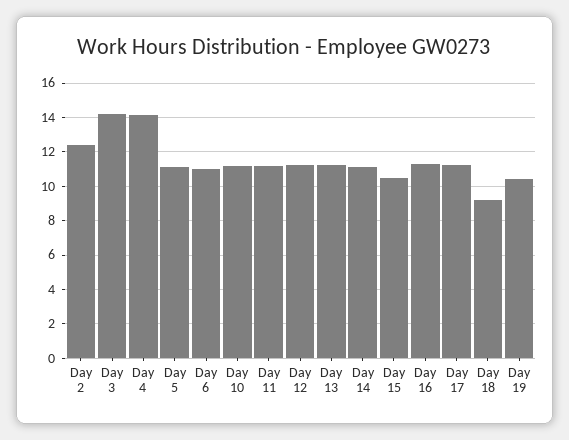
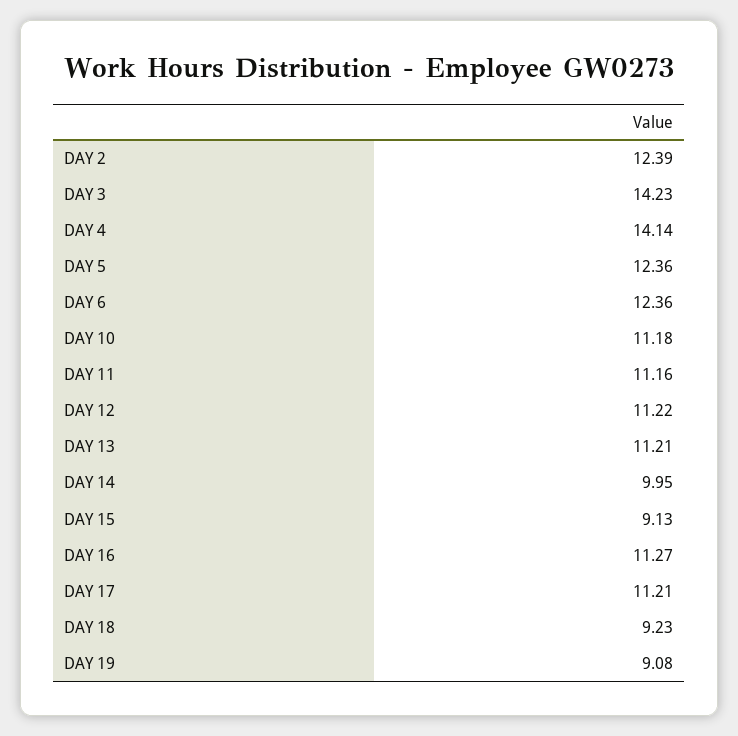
  {
    "Day 2": 12.39,
    "Day 3": 14.23,
    "Day 4": 14.14,
-   "Day 5": 11,
+   "Day 5": 12.36,
-   "Day 6": 11,
+   "Day 6": 12.36,
    "Day 10": 11.18,
    "Day 11": 11.16,
    "Day 12": 11.22,
    "Day 13": 11.21,
-   "Day 14": 11,
+   "Day 14": 9.95,
-   "Day 15": 10.5,
+   "Day 15": 9.13,
    "Day 16": 11.27,
    "Day 17": 11.21,
    "Day 18": 9.23,
-   "Day 19": 10.5
+   "Day 19": 9.08
  }

